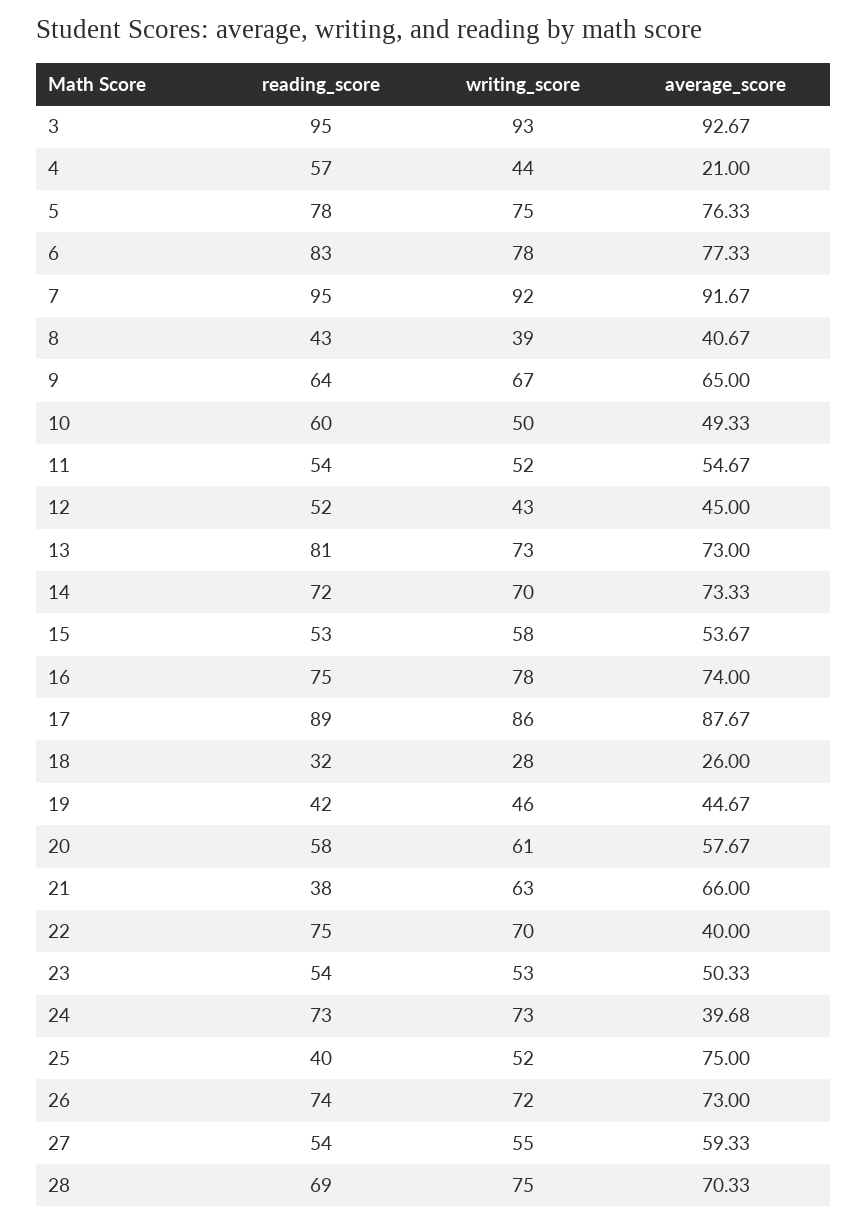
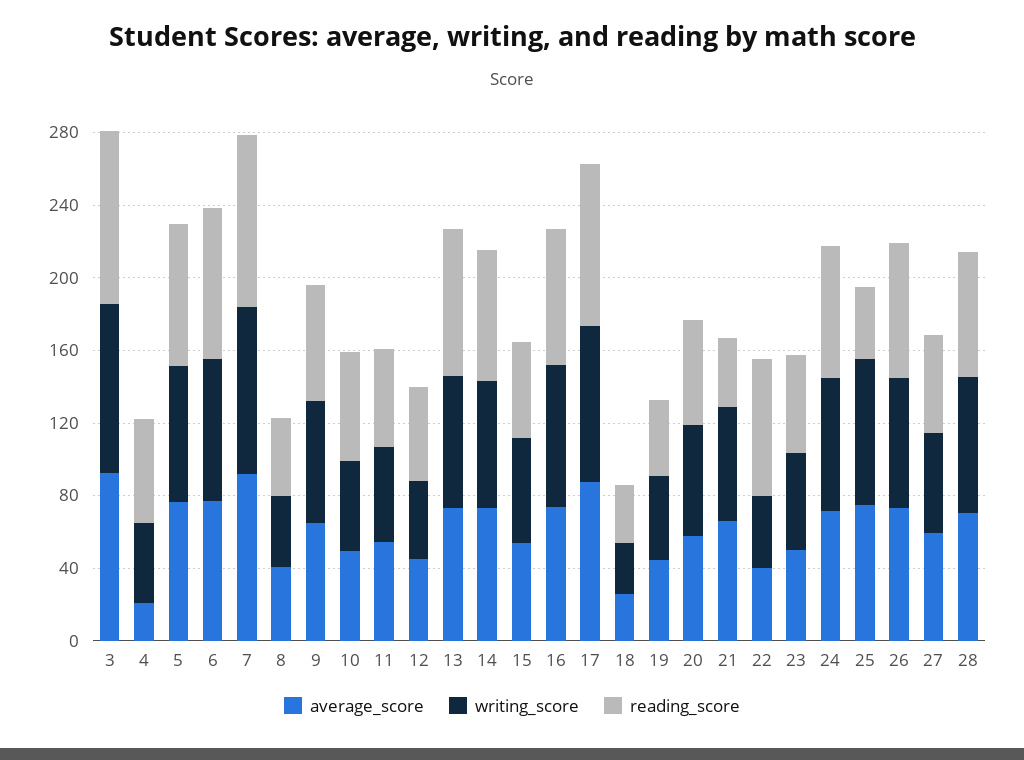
  {
    "reading_score": {
      "3": 95,
      "4": 57,
      "5": 78,
      "6": 83,
      "7": 95,
      "8": 43,
      "9": 64,
      "10": 60,
      "11": 54,
      "12": 52,
      "13": 81,
      "14": 72,
      "15": 53,
      "16": 75,
      "17": 89,
      "18": 32,
      "19": 42,
      "20": 58,
      "21": 38,
      "22": 75,
      "23": 54,
      "24": 73,
      "25": 40,
      "26": 74,
      "27": 54,
      "28": 69
    },
    "writing_score": {
      "3": 93,
      "4": 44,
      "5": 75,
      "6": 78,
      "7": 92,
      "8": 39,
      "9": 67,
      "10": 50,
      "11": 52,
      "12": 43,
      "13": 73,
      "14": 70,
      "15": 58,
      "16": 78,
      "17": 86,
      "18": 28,
      "19": 46,
      "20": 61,
      "21": 63,
-     "22": 70,
+     "22": 40,
      "23": 53,
      "24": 73,
-     "25": 52,
+     "25": 80,
      "26": 72,
      "27": 55,
      "28": 75
    },
    "average_score": {
      "3": 92.67,
      "4": 21,
      "5": 76.33,
      "6": 77.33,
      "7": 91.67,
      "8": 40.67,
      "9": 65,
      "10": 49.33,
      "11": 54.67,
      "12": 45,
      "13": 73,
      "14": 73.33,
      "15": 53.67,
      "16": 74,
      "17": 87.67,
      "18": 26,
      "19": 44.67,
      "20": 57.67,
      "21": 66,
      "22": 40,
      "23": 50.33,
-     "24": 39.68,
+     "24": 70,
      "25": 75,
      "26": 73,
      "27": 59.33,
      "28": 70.33
    }
  }

